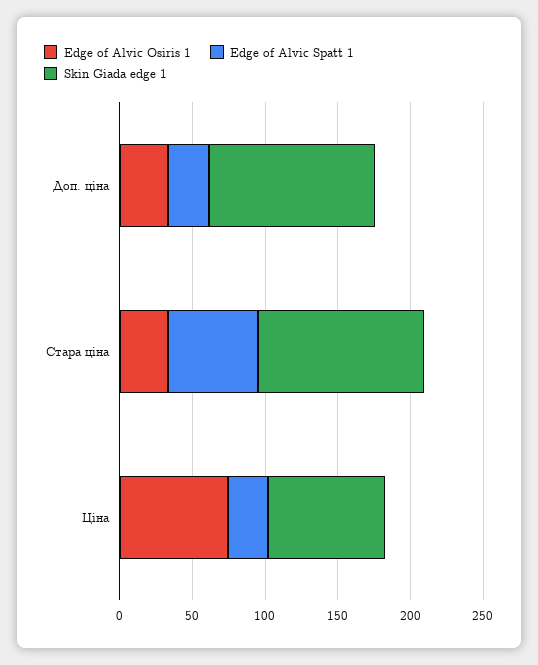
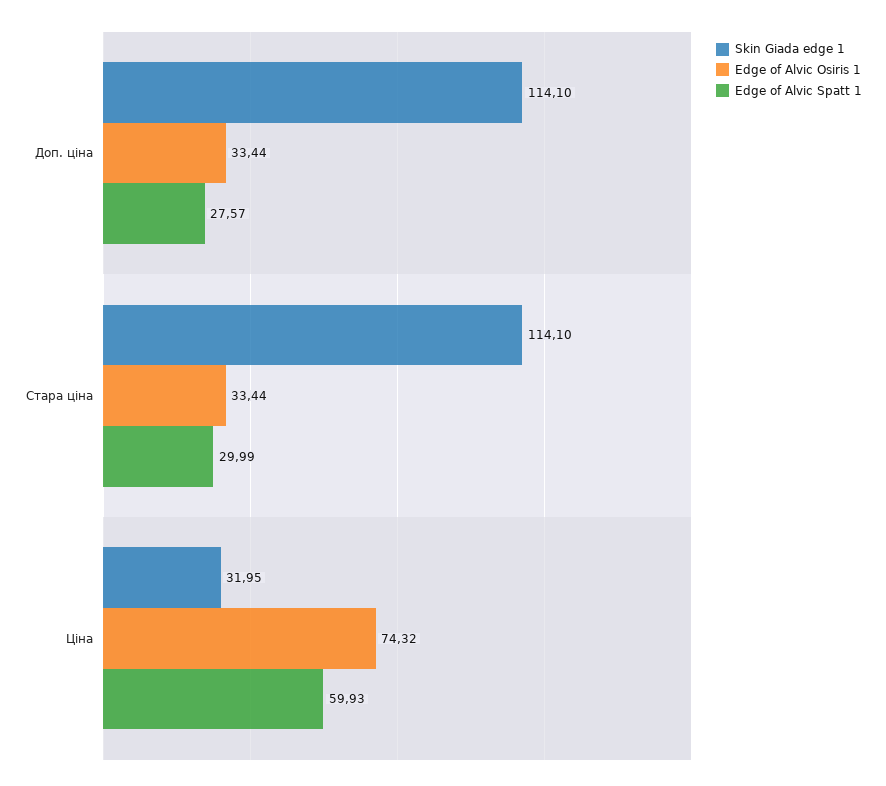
  {
    "Edge of Alvic Osiris 1": {
      "Доп. ціна": 33.44,
      "Стара ціна": 33.44,
      "Ціна": 74.32
    },
    "Edge of Alvic Spatt 1": {
      "Доп. ціна": 27.57,
-     "Стара ціна": 60,
+     "Стара ціна": 29.99,
-     "Ціна": 30
+     "Ціна": 59.93
    },
    "Skin Giada edge 1": {
      "Доп. ціна": 114.1,
      "Стара ціна": 114.1,
-     "Ціна": 80
+     "Ціна": 31.95
    }
  }

